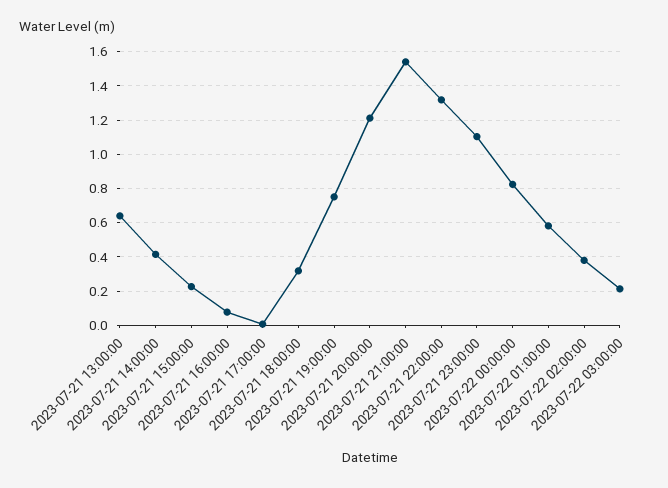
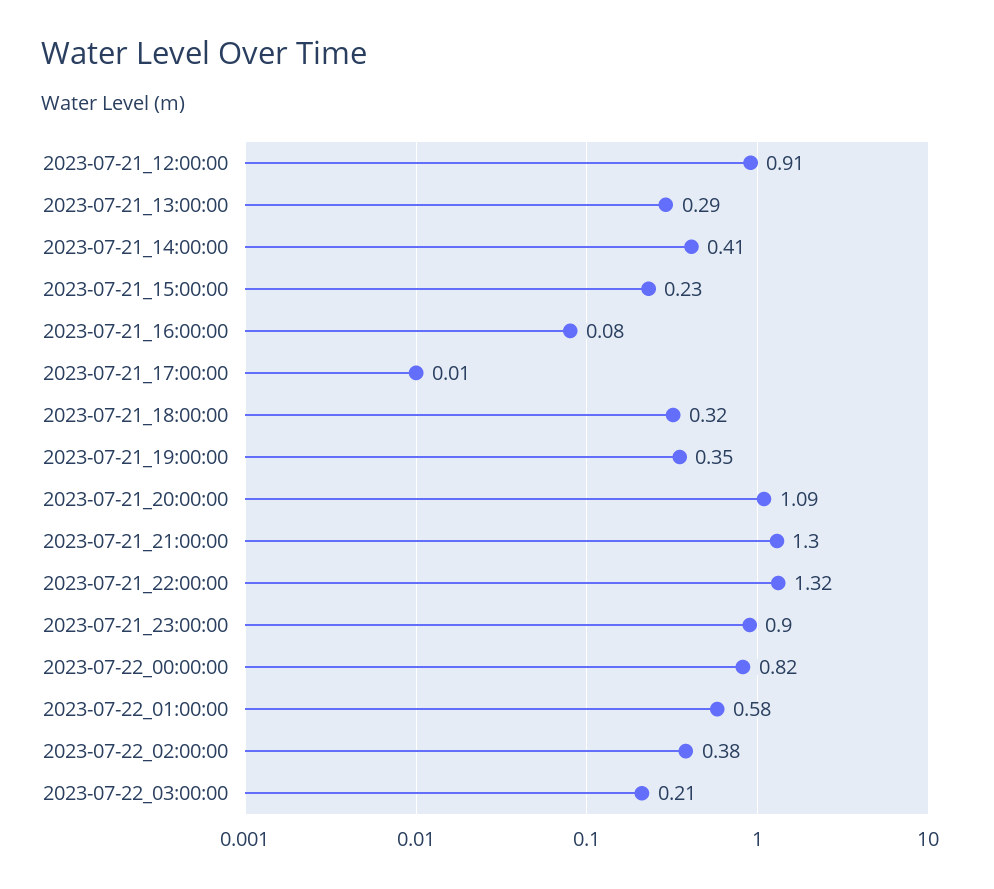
  {
-   "2023-07-21 13:00:00": 0.65,
+   "2023-07-21 13:00:00": 0.29,
    "2023-07-21 14:00:00": 0.41,
    "2023-07-21 15:00:00": 0.23,
    "2023-07-21 16:00:00": 0.08,
    "2023-07-21 17:00:00": 0.01,
    "2023-07-21 18:00:00": 0.32,
-   "2023-07-21 19:00:00": 0.75,
+   "2023-07-21 19:00:00": 0.35,
-   "2023-07-21 20:00:00": 1.2,
+   "2023-07-21 20:00:00": 1.09,
-   "2023-07-21 21:00:00": 1.55,
+   "2023-07-21 21:00:00": 1.3,
    "2023-07-21 22:00:00": 1.32,
-   "2023-07-21 23:00:00": 1.1,
+   "2023-07-21 23:00:00": 0.9,
    "2023-07-22 00:00:00": 0.82,
    "2023-07-22 01:00:00": 0.58,
    "2023-07-22 02:00:00": 0.38,
-   "2023-07-22 03:00:00": 0.21
+   "2023-07-22 03:00:00": 0.21,
+   "2023-07-21_12:00:00": 0.91
  }

